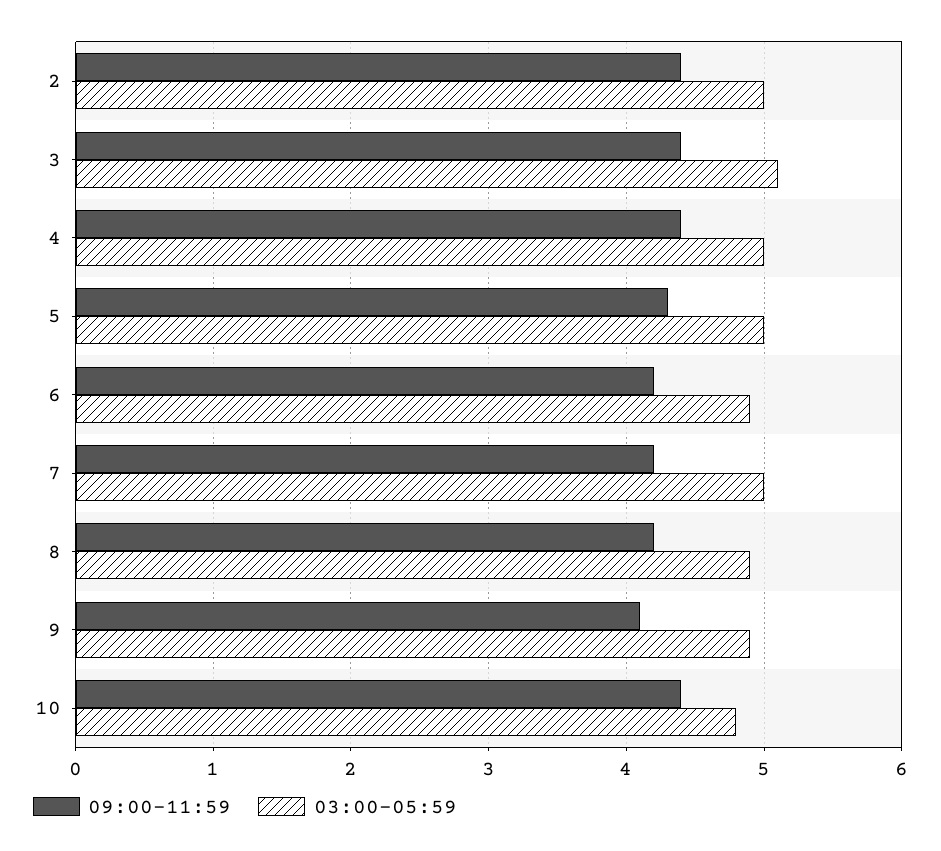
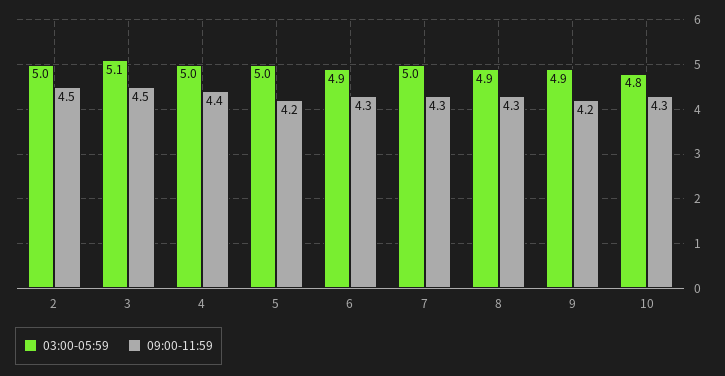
  {
    "09:00-11:59": {
-     "2": 4.4,
+     "2": 4.5,
-     "3": 4.4,
+     "3": 4.5,
      "4": 4.4,
-     "5": 4.3,
+     "5": 4.2,
-     "6": 4.2,
+     "6": 4.3,
-     "7": 4.2,
+     "7": 4.3,
-     "8": 4.2,
+     "8": 4.3,
-     "9": 4.1,
+     "9": 4.2,
-     "10": 4.4
+     "10": 4.3
    },
    "03:00-05:59": {
      "2": 5,
      "3": 5.1,
      "4": 5,
      "5": 5,
      "6": 4.9,
      "7": 5,
      "8": 4.9,
      "9": 4.9,
      "10": 4.8
    }
  }

